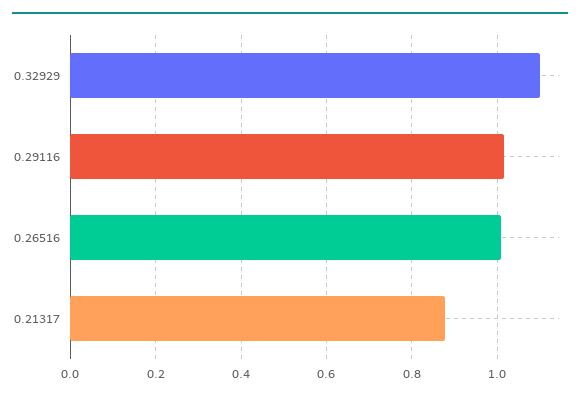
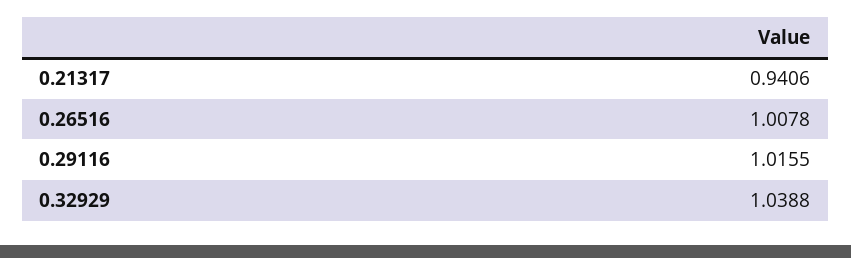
  {
-   "0.32929": 1.1,
+   "0.32929": 1.0388,
    "0.29116": 1.0155,
    "0.26516": 1.0078,
-   "0.21317": 0.88
+   "0.21317": 0.9406
  }

